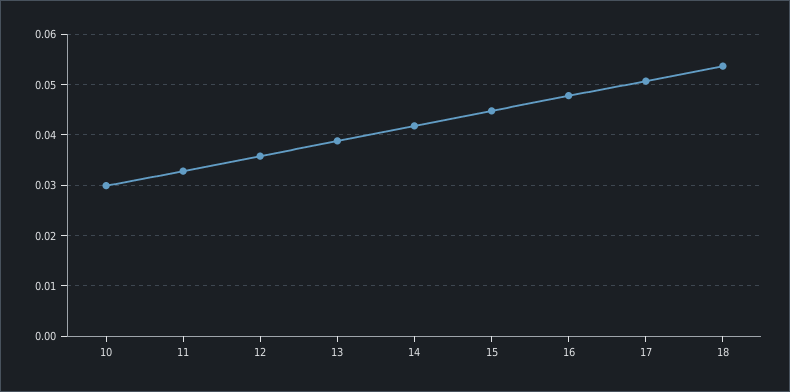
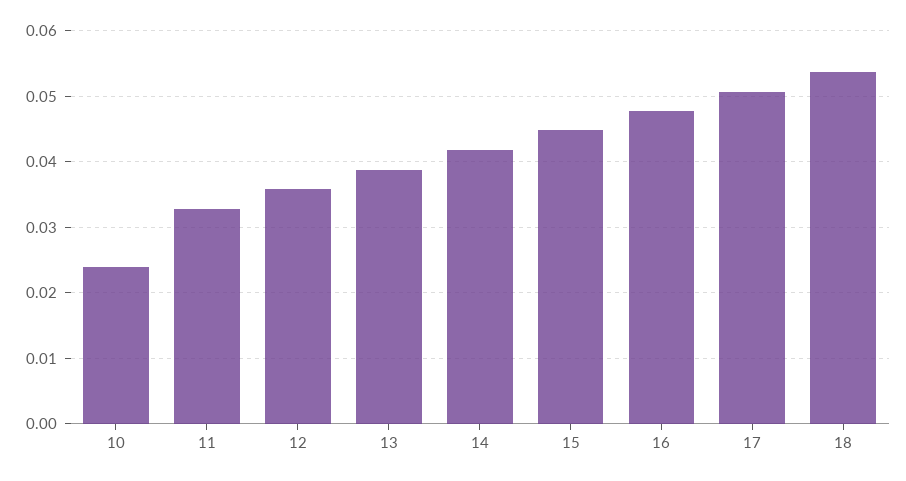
  {
-   "10": 0.03,
+   "10": 0.024,
    "11": 0.033,
    "12": 0.036,
    "13": 0.039,
    "14": 0.042,
    "15": 0.045,
    "16": 0.048,
    "17": 0.051,
    "18": 0.054
  }

